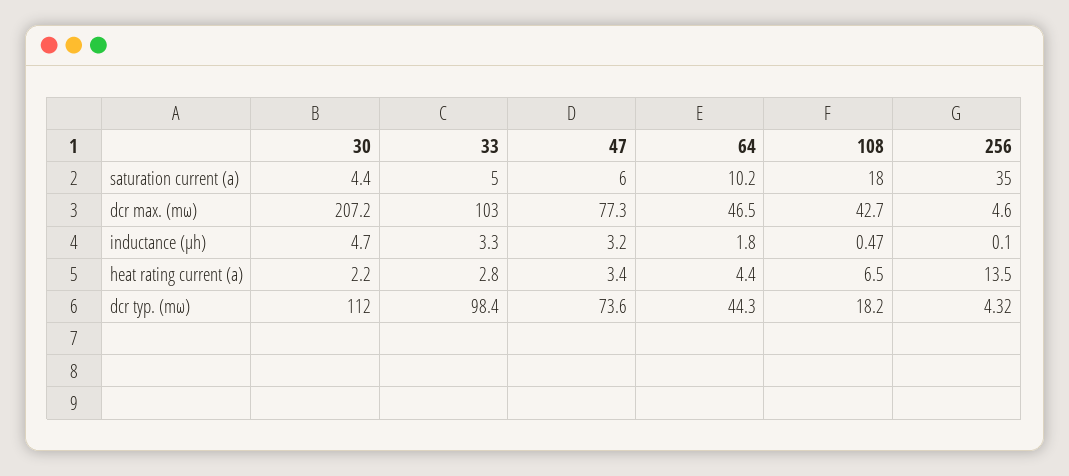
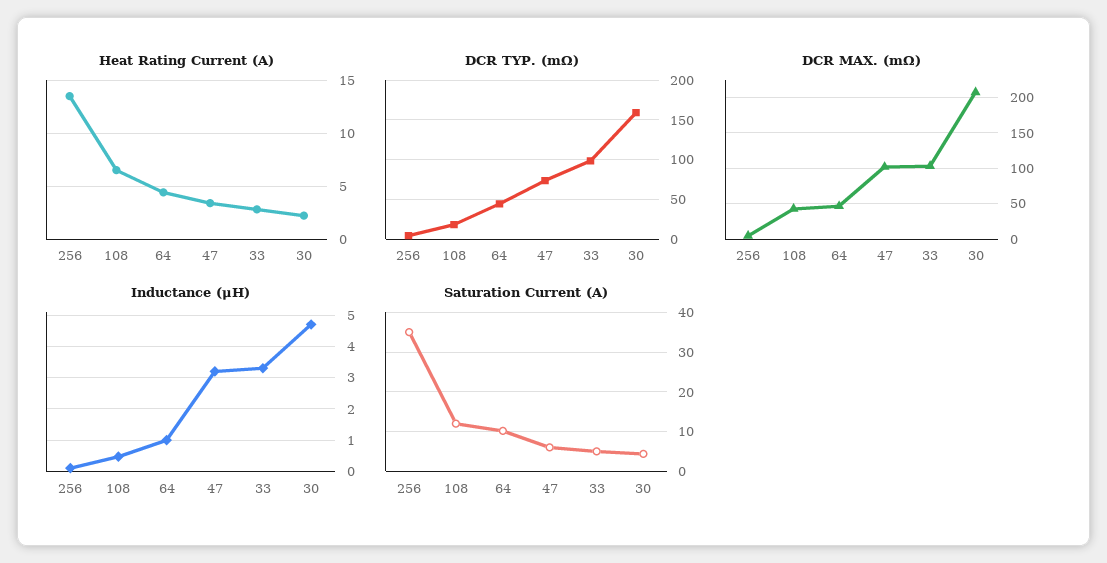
  {
    "saturation current (a)": {
      "30": 4.4,
      "33": 5,
      "47": 6,
      "64": 10.2,
-     "108": 18,
+     "108": 12,
      "256": 35
    },
    "dcr max. (mω)": {
      "30": 207.2,
      "33": 103,
-     "47": 77.3,
+     "47": 100,
      "64": 46.5,
      "108": 42.7,
      "256": 4.6
    },
    "inductance (μh)": {
      "30": 4.7,
      "33": 3.3,
      "47": 3.2,
-     "64": 1.8,
+     "64": 1,
      "108": 0.47,
      "256": 0.1
    },
    "heat rating current (a)": {
      "30": 2.2,
      "33": 2.8,
      "47": 3.4,
      "64": 4.4,
      "108": 6.5,
      "256": 13.5
    },
    "dcr typ. (mω)": {
-     "30": 112,
+     "30": 160,
      "33": 98.4,
      "47": 73.6,
      "64": 44.3,
      "108": 18.2,
      "256": 4.32
    }
  }

